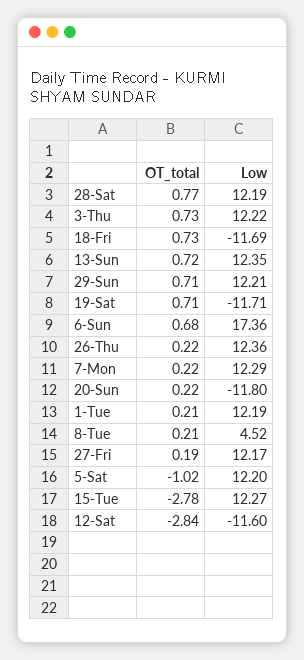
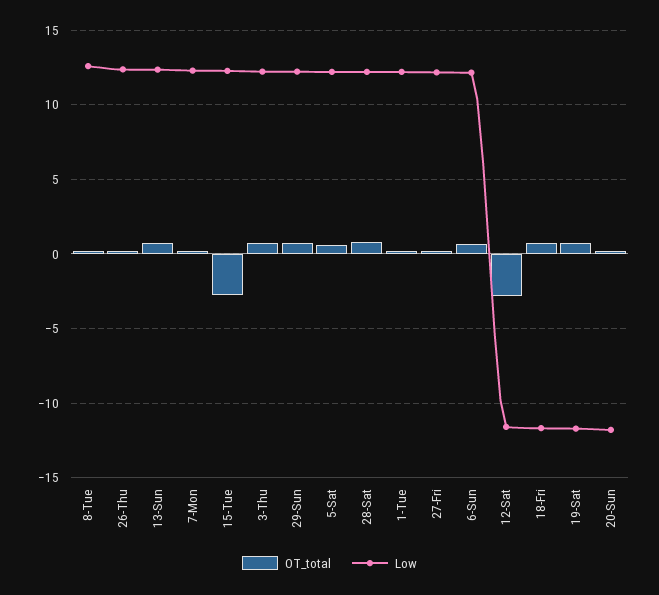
  {
    "OT_total": {
      "28-Sat": 0.77,
      "3-Thu": 0.73,
      "18-Fri": 0.73,
      "13-Sun": 0.72,
      "29-Sun": 0.71,
      "19-Sat": 0.71,
      "6-Sun": 0.68,
      "26-Thu": 0.22,
      "7-Mon": 0.22,
      "20-Sun": 0.22,
      "1-Tue": 0.21,
      "8-Tue": 0.21,
      "27-Fri": 0.19,
-     "5-Sat": -1.02,
+     "5-Sat": 0.5,
      "15-Tue": -2.78,
      "12-Sat": -2.84
    },
    "Low": {
      "28-Sat": 12.19,
      "3-Thu": 12.22,
      "18-Fri": -11.69,
      "13-Sun": 12.35,
      "29-Sun": 12.21,
      "19-Sat": -11.71,
-     "6-Sun": 17.36,
+     "6-Sun": 12,
      "26-Thu": 12.36,
      "7-Mon": 12.29,
      "20-Sun": -11.8,
      "1-Tue": 12.19,
-     "8-Tue": 4.52,
+     "8-Tue": 12.5,
      "27-Fri": 12.17,
      "5-Sat": 12.2,
      "15-Tue": 12.27,
      "12-Sat": -11.6
    }
  }

